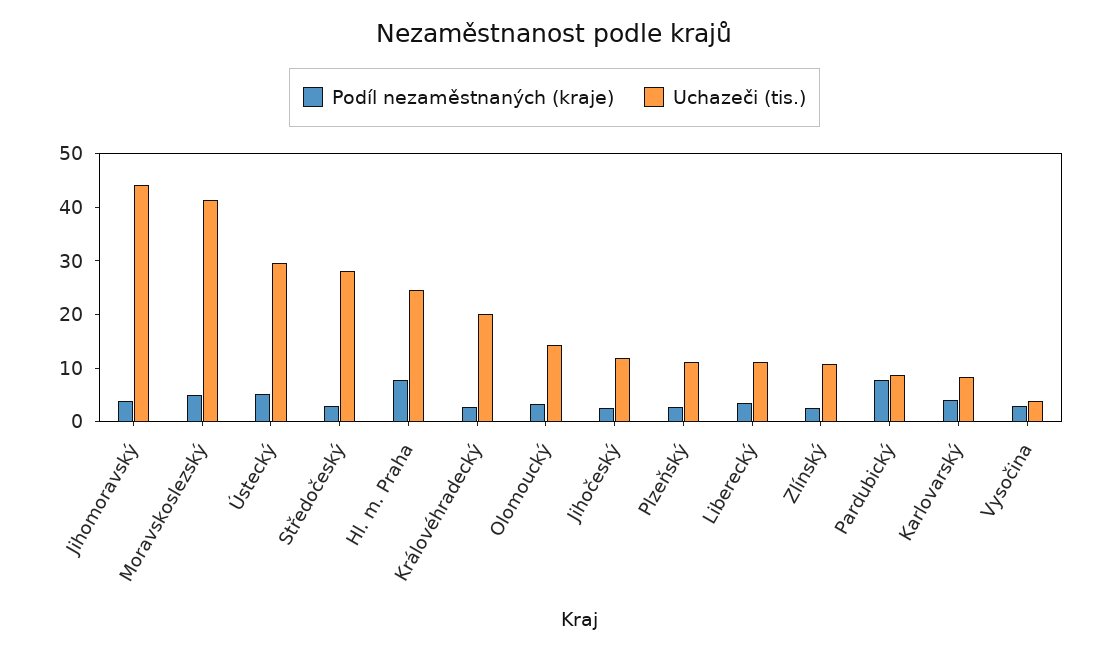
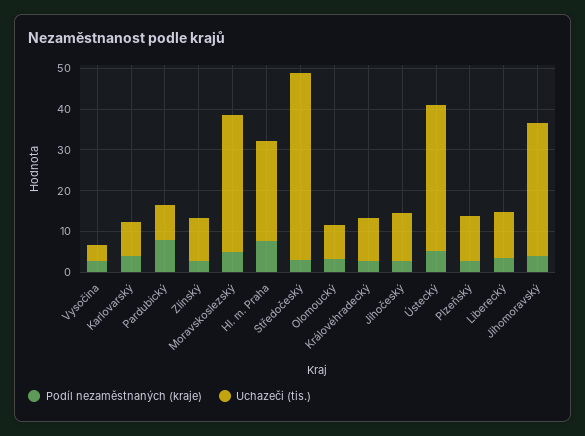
  {
    "Podíl nezaměstnaných (kraje)": {
      "Jihomoravský": 4,
      "Moravskoslezský": 6,
      "Ústecký": 6,
      "Středočeský": 2,
      "Hl. m. Praha": 8,
      "Královéhradecký": 2,
      "Olomoucký": 4,
      "Jihočeský": 2,
      "Plzeňský": 2,
      "Liberecký": 4,
      "Zlínský": 2,
      "Pardubický": 8,
      "Karlovarský": 4,
      "Vysočina": 2
    },
    "Uchazeči (tis.)": {
-     "Jihomoravský": 44,
+     "Jihomoravský": 32,
-     "Moravskoslezský": 42,
+     "Moravskoslezský": 34,
-     "Ústecký": 30,
+     "Ústecký": 36,
-     "Středočeský": 28,
+     "Středočeský": 46,
      "Hl. m. Praha": 24,
-     "Královéhradecký": 20,
+     "Královéhradecký": 10,
-     "Olomoucký": 14,
+     "Olomoucký": 8,
      "Jihočeský": 12,
      "Plzeňský": 12,
      "Liberecký": 12,
      "Zlínský": 10,
      "Pardubický": 8,
      "Karlovarský": 8,
      "Vysočina": 4
    }
  }

